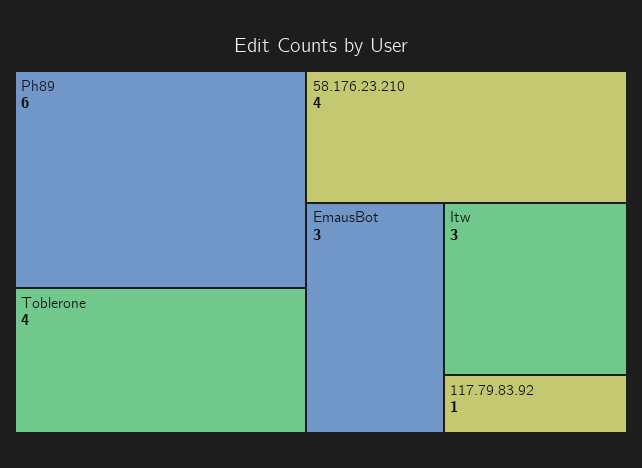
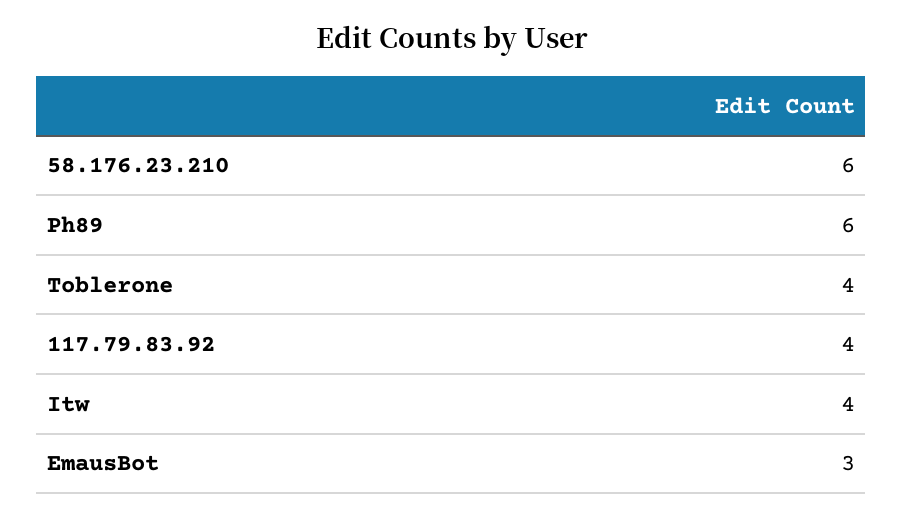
  {
    "Ph89": 6,
    "Toblerone": 4,
-   "58.176.23.210": 4,
+   "58.176.23.210": 6,
    "EmausBot": 3,
-   "Itw": 3,
+   "Itw": 4,
-   "117.79.83.92": 1
+   "117.79.83.92": 4
  }

